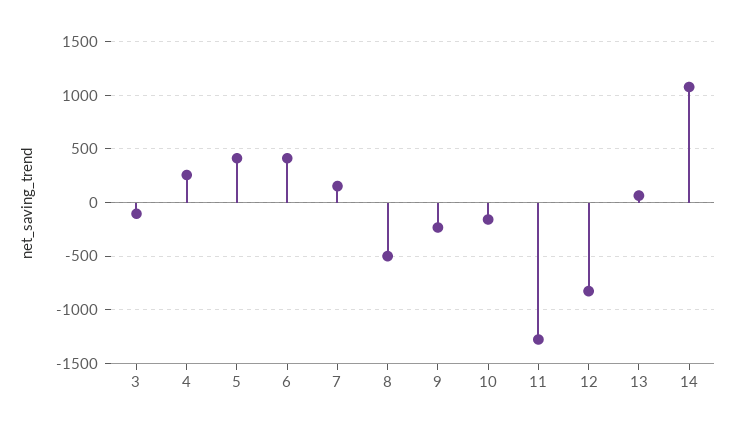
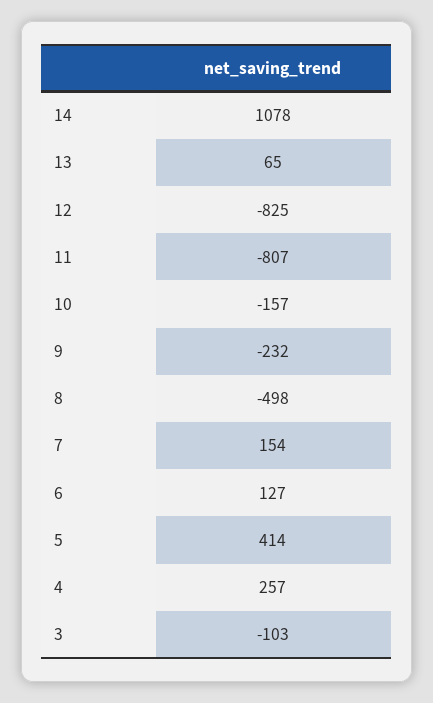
  {
    "3": -103,
    "4": 257,
    "5": 414,
-   "6": 400,
+   "6": 127,
    "7": 154,
    "8": -498,
    "9": -232,
    "10": -157,
-   "11": -1300,
+   "11": -807,
    "12": -825,
    "13": 65,
    "14": 1078
  }

